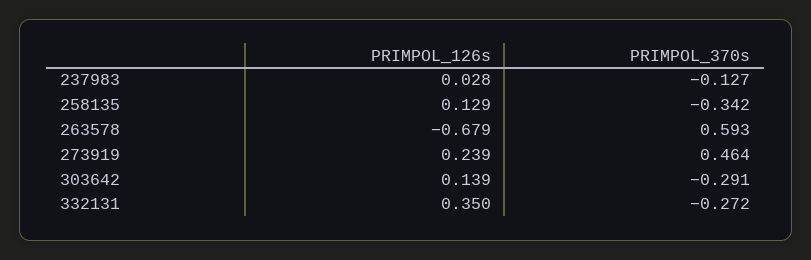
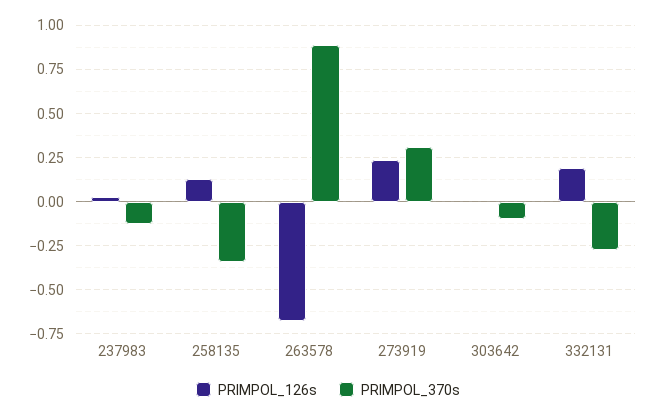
  {
    "PRIMPOL_126s": {
      "237983": 0.028,
      "258135": 0.129,
      "263578": -0.679,
      "273919": 0.239,
-     "303642": 0.139,
+     "303642": 0,
-     "332131": 0.35
+     "332131": 0.2
    },
    "PRIMPOL_370s": {
      "237983": -0.127,
      "258135": -0.342,
-     "263578": 0.593,
+     "263578": 0.9,
-     "273919": 0.464,
+     "273919": 0.3,
-     "303642": -0.291,
+     "303642": -0.1,
      "332131": -0.272
    }
  }

